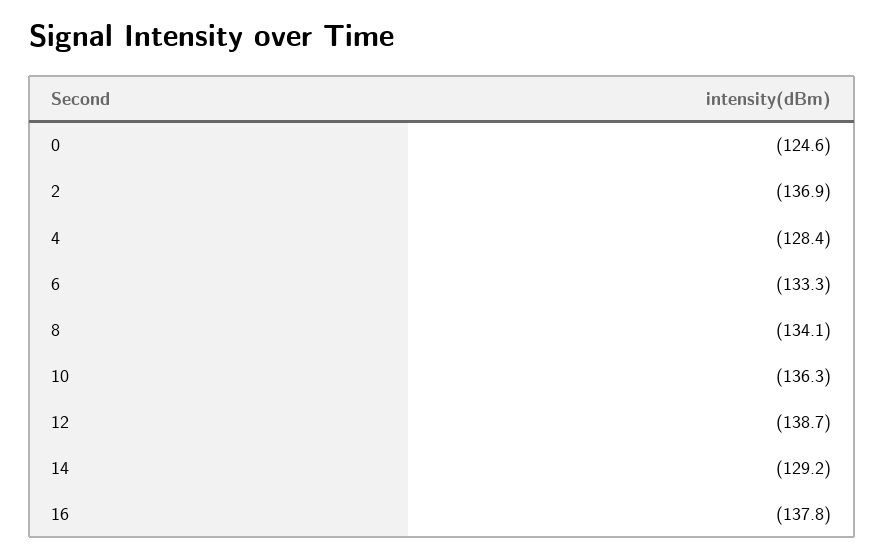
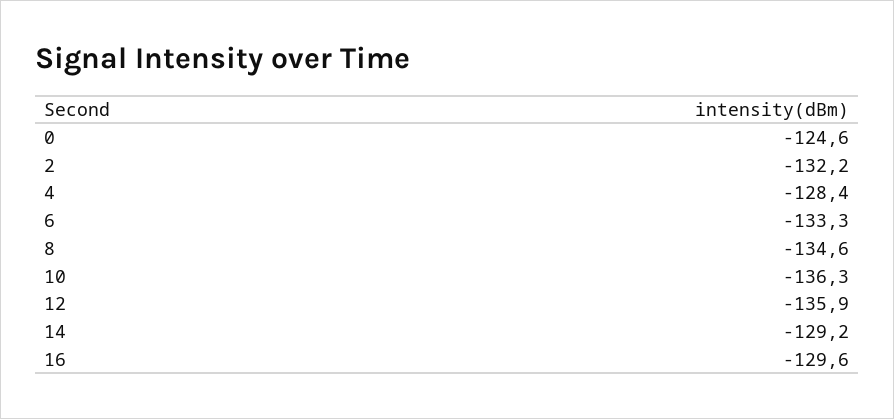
  {
    "0": -124.6,
-   "2": -136.9,
+   "2": -132.2,
    "4": -128.4,
    "6": -133.3,
-   "8": -134.1,
+   "8": -134.6,
    "10": -136.3,
-   "12": -138.7,
+   "12": -135.9,
    "14": -129.2,
-   "16": -137.8
+   "16": -129.6
  }

